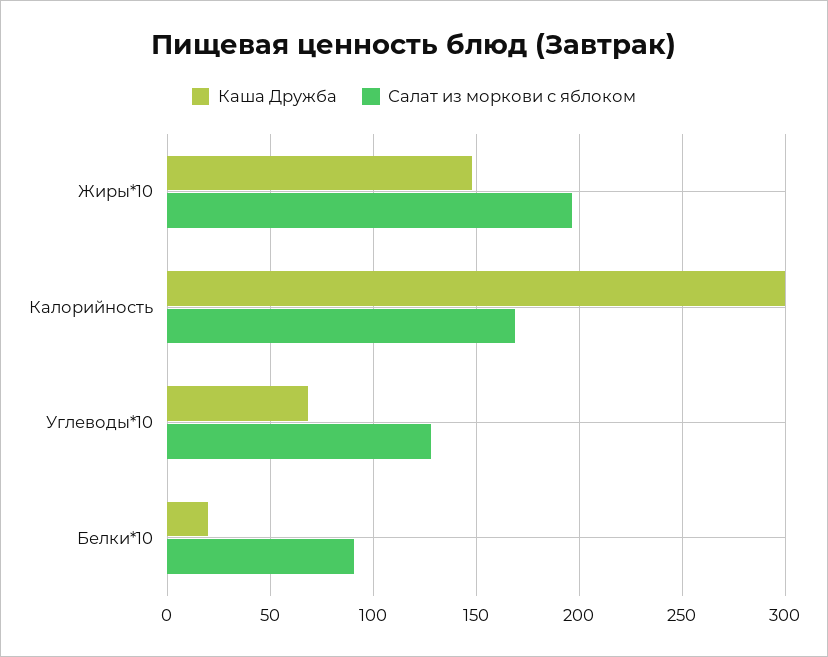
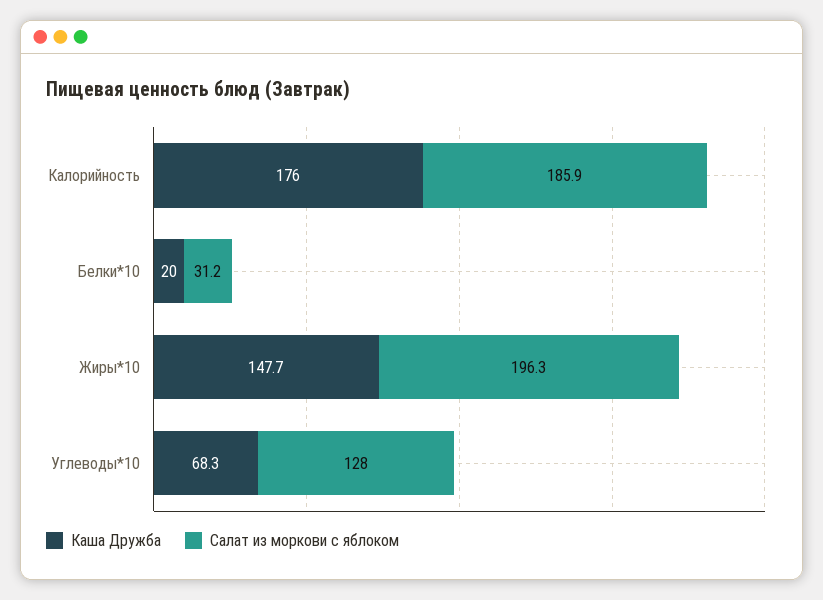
  {
    "Каша Дружба": {
      "Жиры*10": 147.7,
-     "Калорийность": 300,
+     "Калорийность": 176,
      "Углеводы*10": 68.3,
      "Белки*10": 20
    },
    "Салат из моркови с яблоком": {
      "Жиры*10": 196.3,
-     "Калорийность": 170,
+     "Калорийность": 185.9,
      "Углеводы*10": 128,
-     "Белки*10": 90
+     "Белки*10": 31.2
    }
  }

